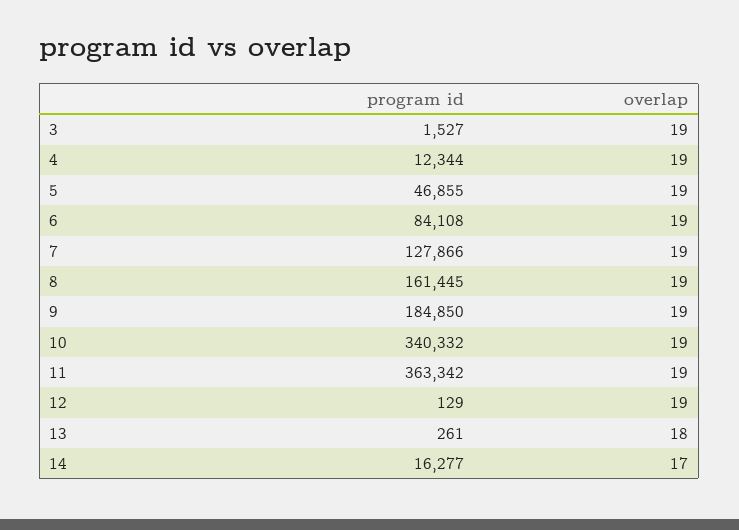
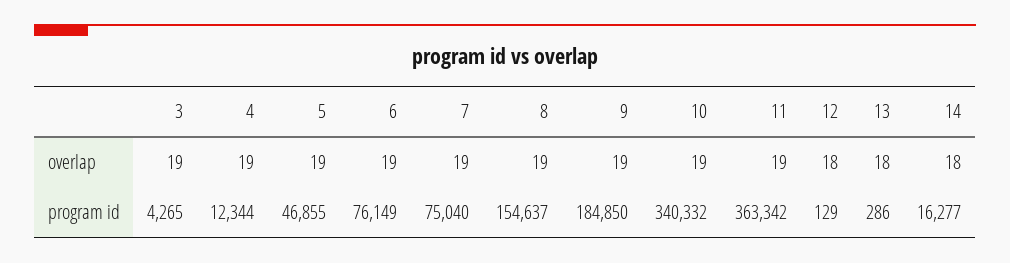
  {
    "program id": {
-     "3": 1527,
+     "3": 4265,
      "4": 12344,
      "5": 46855,
-     "6": 84108,
+     "6": 76149,
-     "7": 127866,
+     "7": 75040,
-     "8": 161445,
+     "8": 154637,
      "9": 184850,
      "10": 340332,
      "11": 363342,
      "12": 129,
-     "13": 261,
+     "13": 286,
      "14": 16277
    },
    "overlap": {
      "3": 19,
      "4": 19,
      "5": 19,
      "6": 19,
      "7": 19,
      "8": 19,
      "9": 19,
      "10": 19,
      "11": 19,
-     "12": 19,
+     "12": 18,
      "13": 18,
-     "14": 17
+     "14": 18
    }
  }

